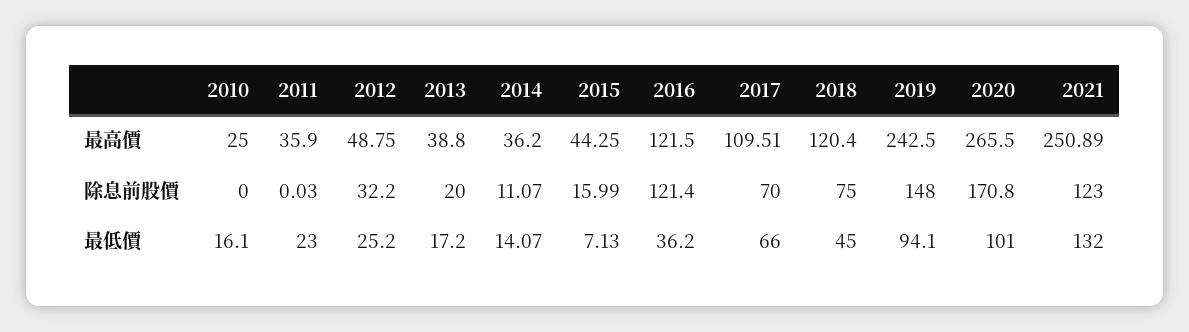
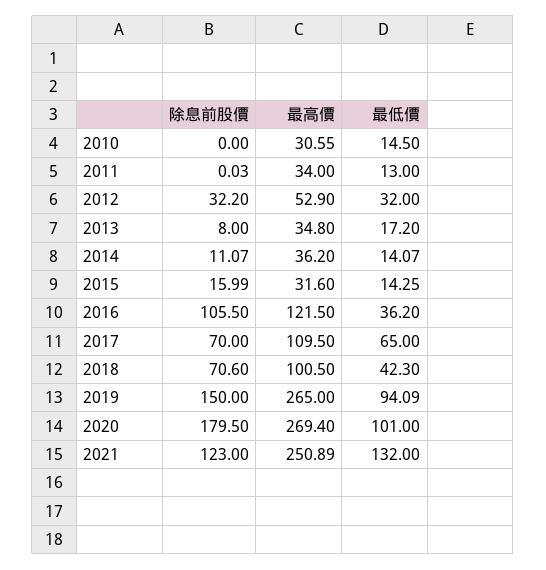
  {
    "2010": {
-     "最高價": 25,
+     "最高價": 30.55,
      "除息前股價": 0,
-     "最低價": 16.1
+     "最低價": 14.5
    },
    "2011": {
-     "最高價": 35.9,
+     "最高價": 34,
      "除息前股價": 0.03,
-     "最低價": 23
+     "最低價": 13
    },
    "2012": {
-     "最高價": 48.75,
+     "最高價": 52.9,
      "除息前股價": 32.2,
-     "最低價": 25.2
+     "最低價": 32
    },
    "2013": {
-     "最高價": 38.8,
+     "最高價": 34.8,
-     "除息前股價": 20,
+     "除息前股價": 8,
      "最低價": 17.2
    },
    "2014": {
      "最高價": 36.2,
      "除息前股價": 11.07,
      "最低價": 14.07
    },
    "2015": {
-     "最高價": 44.25,
+     "最高價": 31.6,
      "除息前股價": 15.99,
-     "最低價": 7.13
+     "最低價": 14.25
    },
    "2016": {
      "最高價": 121.5,
-     "除息前股價": 121.4,
+     "除息前股價": 105.5,
      "最低價": 36.2
    },
    "2017": {
-     "最高價": 109.51,
+     "最高價": 109.5,
      "除息前股價": 70,
-     "最低價": 66
+     "最低價": 65
    },
    "2018": {
-     "最高價": 120.4,
+     "最高價": 100.5,
-     "除息前股價": 75,
+     "除息前股價": 70.6,
-     "最低價": 45
+     "最低價": 42.3
    },
    "2019": {
-     "最高價": 242.5,
+     "最高價": 265,
-     "除息前股價": 148,
+     "除息前股價": 150,
-     "最低價": 94.1
+     "最低價": 94.09
    },
    "2020": {
-     "最高價": 265.5,
+     "最高價": 269.4,
-     "除息前股價": 170.8,
+     "除息前股價": 179.5,
      "最低價": 101
    },
    "2021": {
      "最高價": 250.89,
      "除息前股價": 123,
      "最低價": 132
    }
  }

